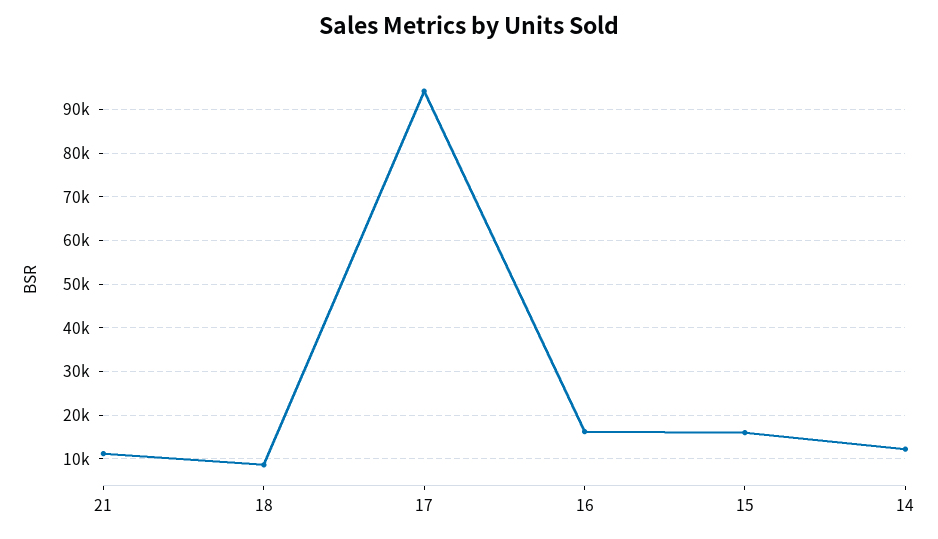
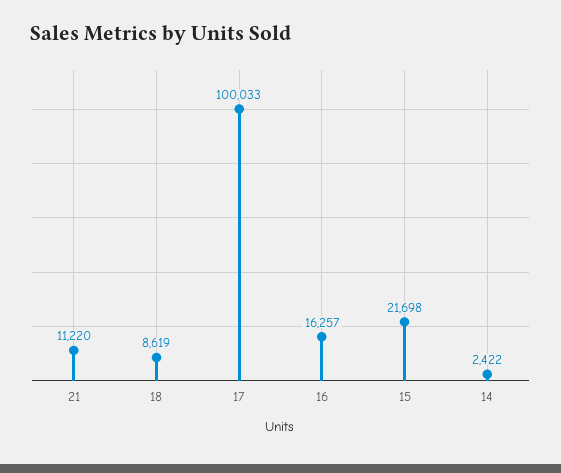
  {
    "21": 11220,
    "18": 8619,
-   "17": 94000,
+   "17": 100033,
    "16": 16257,
-   "15": 16000,
+   "15": 21698,
-   "14": 12000
+   "14": 2422
  }

